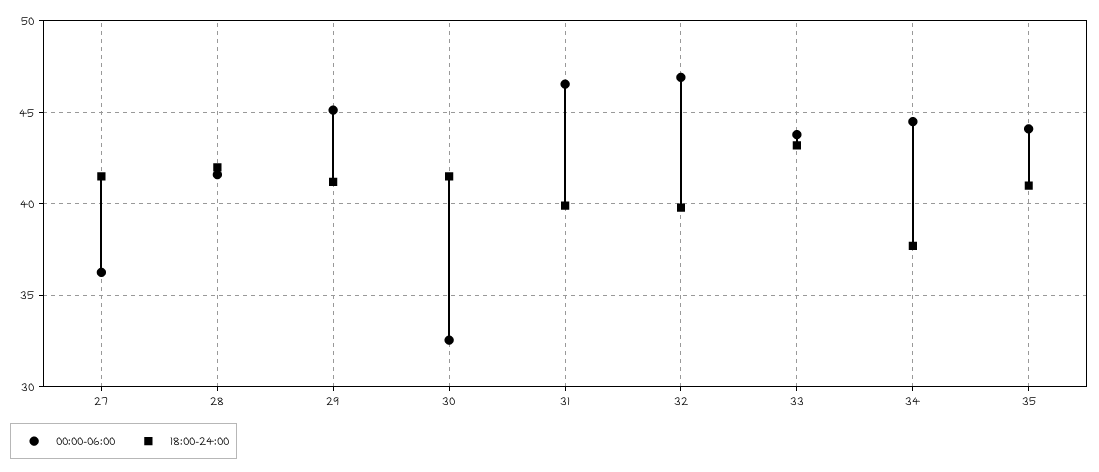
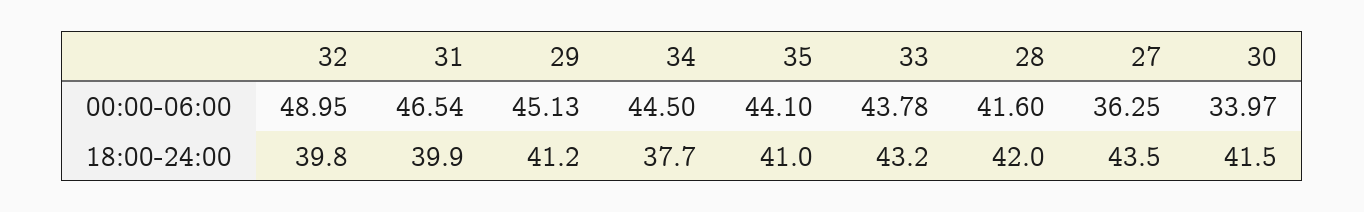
  {
    "00:00-06:00": {
      "27": 36.25,
      "28": 41.6,
      "29": 45.13,
-     "30": 32.5,
+     "30": 33.97,
      "31": 46.54,
-     "32": 47,
+     "32": 48.95,
      "33": 43.78,
      "34": 44.5,
      "35": 44.1
    },
    "18:00-24:00": {
-     "27": 41.5,
+     "27": 43.5,
      "28": 42,
      "29": 41.2,
      "30": 41.5,
      "31": 39.9,
      "32": 39.8,
      "33": 43.2,
      "34": 37.7,
      "35": 41
    }
  }

